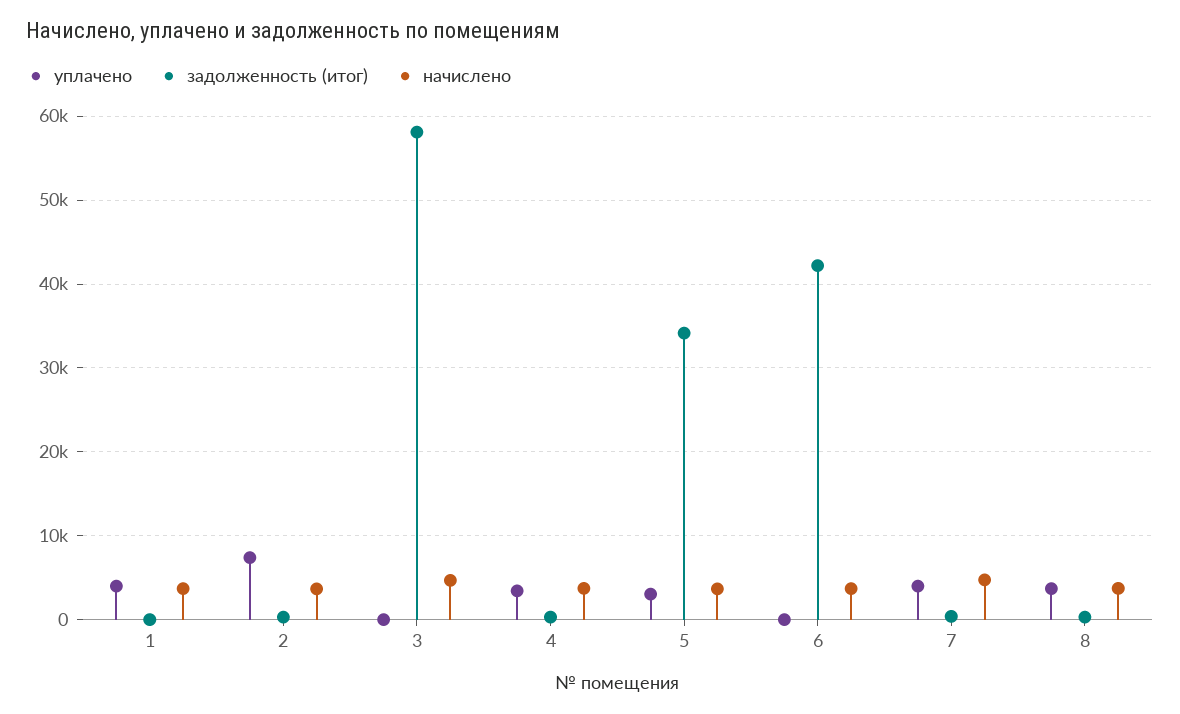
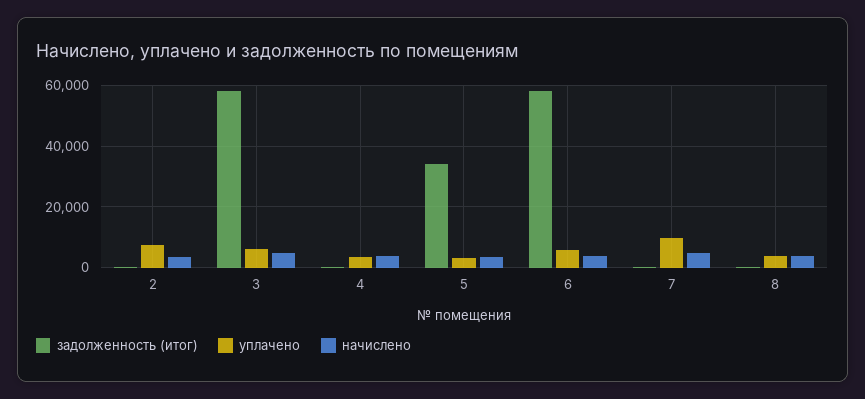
  {
    "уплачено": {
-     "1": 4000,
      "2": 7000,
-     "3": 0,
+     "3": 6000,
      "4": 3000,
      "5": 3000,
-     "6": 0,
+     "6": 6000,
-     "7": 4000,
+     "7": 10000,
      "8": 4000
    },
    "задолженность (итог)": {
-     "1": 0,
      "2": 0,
      "3": 58000,
      "4": 0,
      "5": 34000,
-     "6": 42000,
+     "6": 58000,
      "7": 0,
      "8": 0
    },
    "начислено": {
-     "1": 4000,
      "2": 4000,
      "3": 5000,
      "4": 4000,
      "5": 4000,
      "6": 4000,
      "7": 5000,
      "8": 4000
    }
  }

